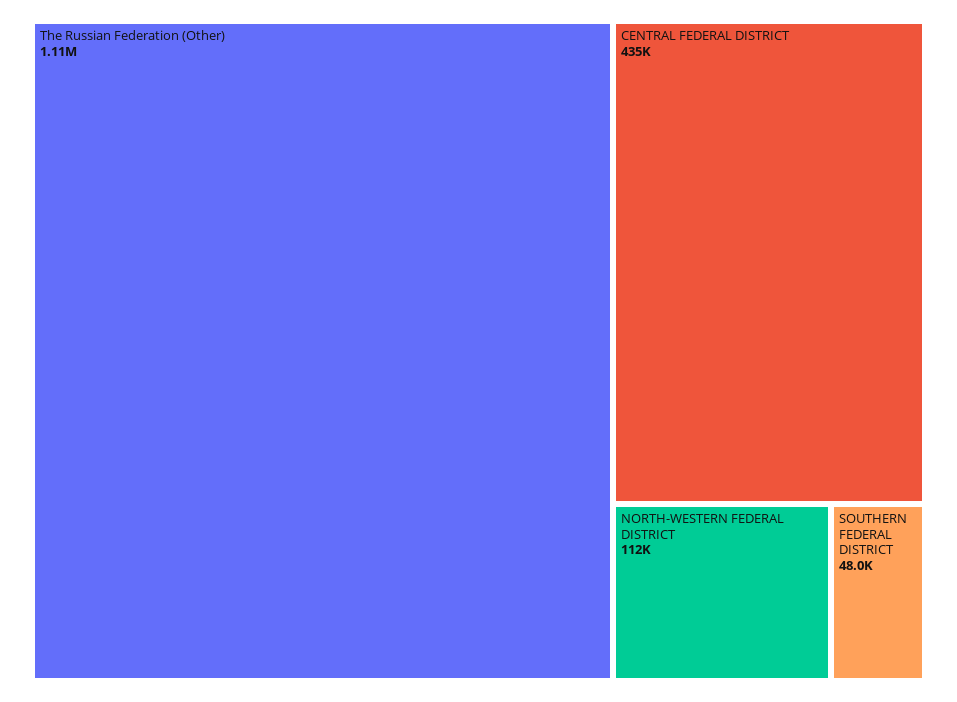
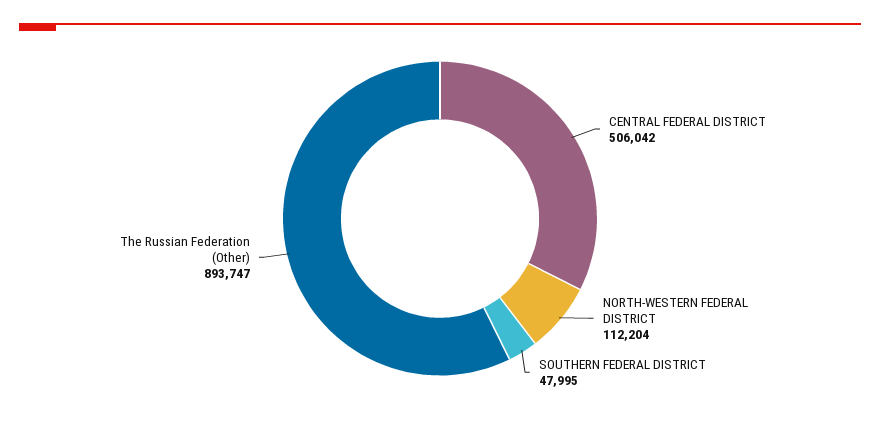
  {
-   "The Russian Federation (Other)": 1110000,
+   "The Russian Federation (Other)": 893747,
-   "CENTRAL FEDERAL DISTRICT": 435000,
+   "CENTRAL FEDERAL DISTRICT": 506042,
    "NORTH-WESTERN FEDERAL DISTRICT": 112204,
    "SOUTHERN FEDERAL DISTRICT": 47995
  }

